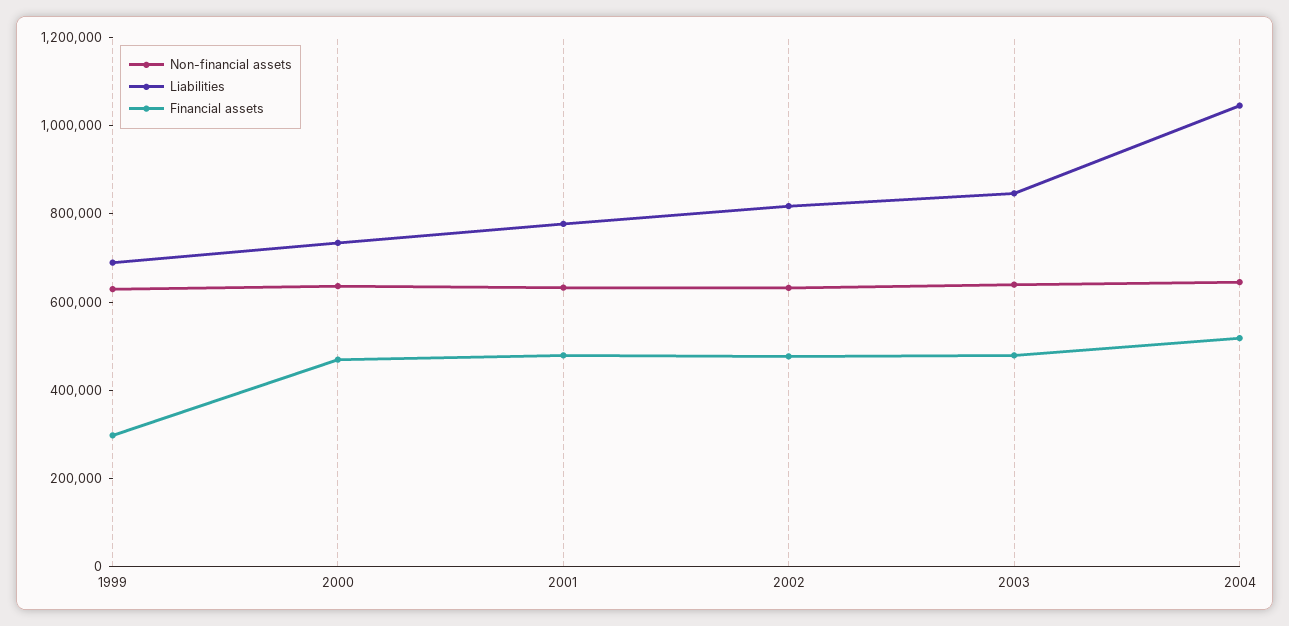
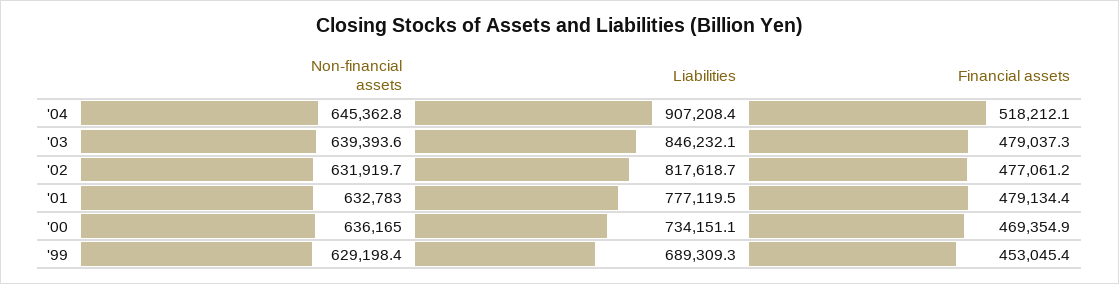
  {
    "Non-financial assets": {
      "1999": 629198.4,
      "2000": 636165,
      "2001": 632783,
      "2002": 631919.7,
      "2003": 639393.6,
      "2004": 645362.8
    },
    "Liabilities": {
      "1999": 689309.3,
      "2000": 734151.1,
      "2001": 777119.5,
      "2002": 817618.7,
      "2003": 846232.1,
-     "2004": 1050000
+     "2004": 907208.4
    },
    "Financial assets": {
-     "1999": 300000,
+     "1999": 453045.4,
      "2000": 469354.9,
      "2001": 479134.4,
      "2002": 477061.2,
      "2003": 479037.3,
      "2004": 518212.1
    }
  }

